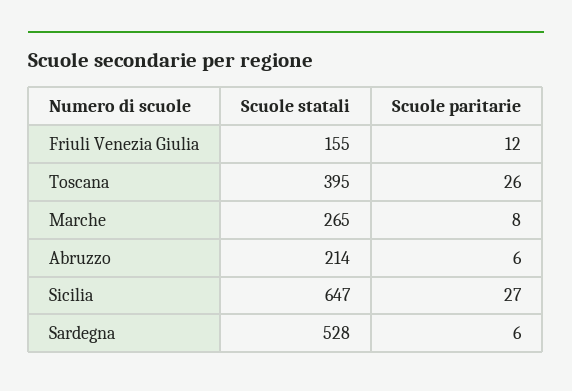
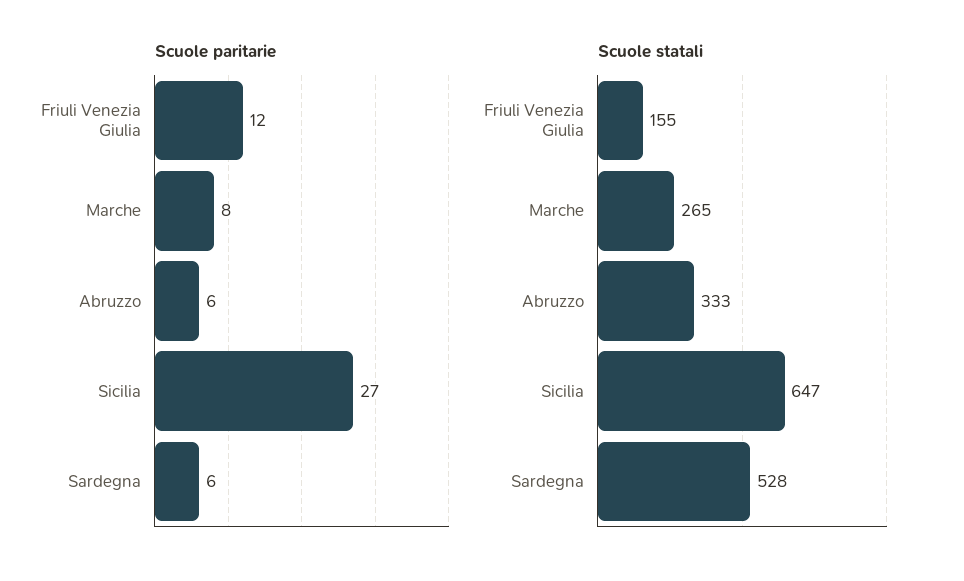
  {
    "Scuole statali": {
      "Friuli Venezia Giulia": 155,
-     "Toscana": 395,
      "Marche": 265,
-     "Abruzzo": 214,
+     "Abruzzo": 333,
      "Sicilia": 647,
      "Sardegna": 528
    },
    "Scuole paritarie": {
      "Friuli Venezia Giulia": 12,
-     "Toscana": 26,
      "Marche": 8,
      "Abruzzo": 6,
      "Sicilia": 27,
      "Sardegna": 6
    }
  }

